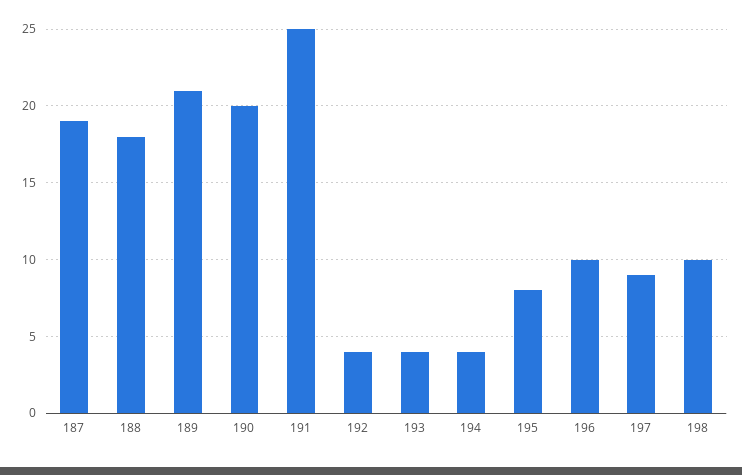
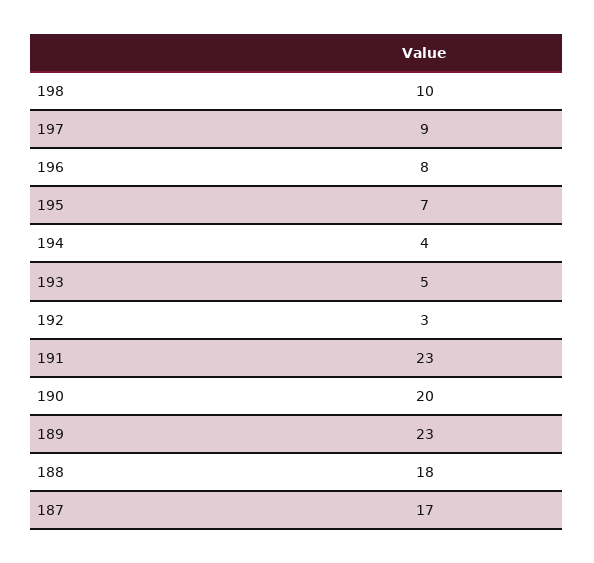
  {
-   "187": 19,
+   "187": 17,
    "188": 18,
-   "189": 21,
+   "189": 23,
    "190": 20,
-   "191": 25,
+   "191": 23,
-   "192": 4,
+   "192": 3,
-   "193": 4,
+   "193": 5,
    "194": 4,
-   "195": 8,
+   "195": 7,
-   "196": 10,
+   "196": 8,
    "197": 9,
    "198": 10
  }

